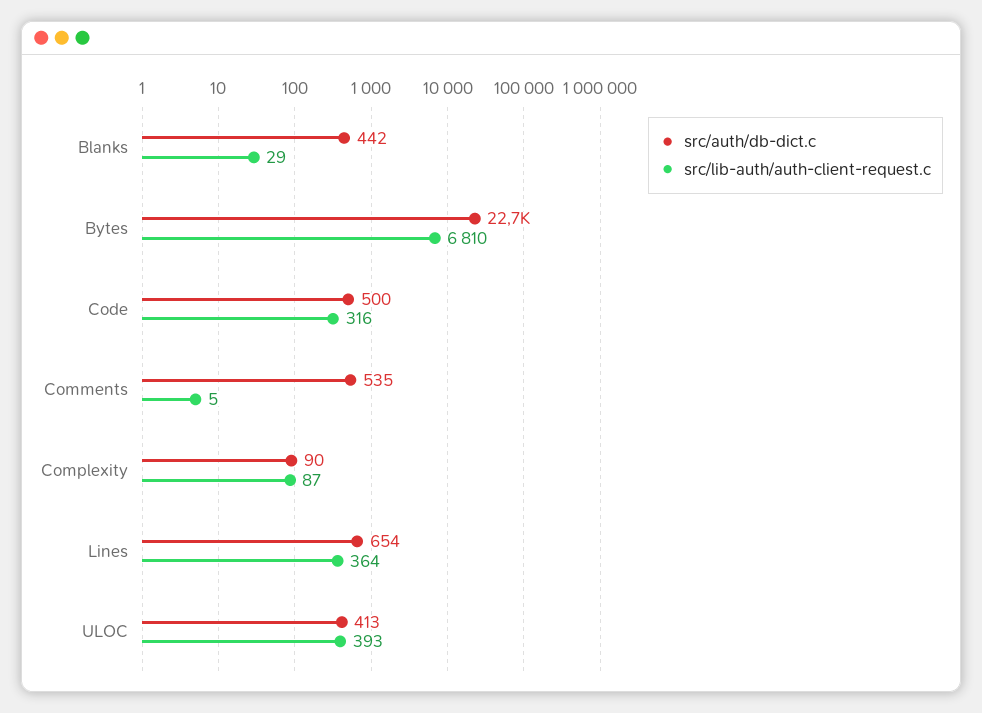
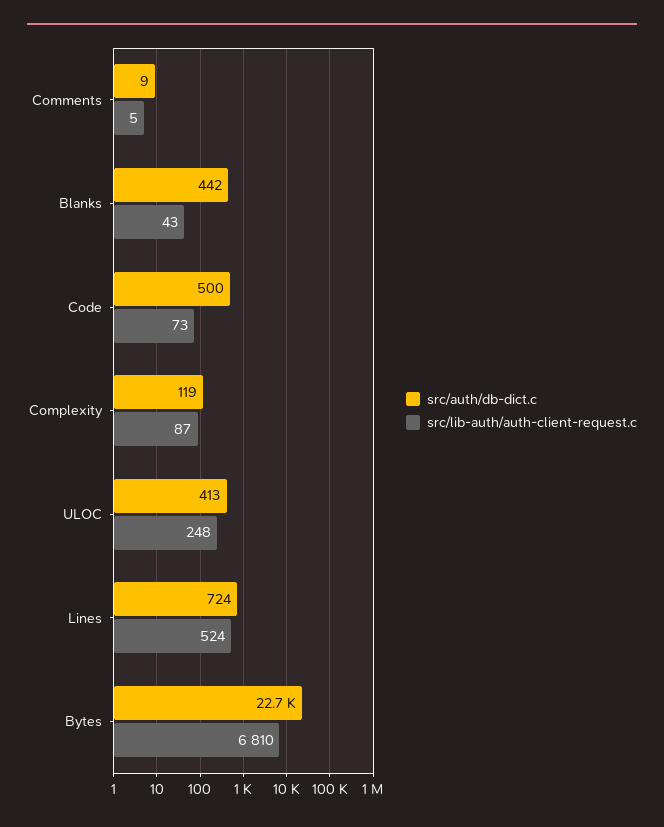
  {
    "src/auth/db-dict.c": {
      "Blanks": 442,
      "Bytes": 22700,
      "Code": 500,
-     "Comments": 535,
+     "Comments": 9,
-     "Complexity": 90,
+     "Complexity": 119,
-     "Lines": 654,
+     "Lines": 724,
      "ULOC": 413
    },
    "src/lib-auth/auth-client-request.c": {
-     "Blanks": 29,
+     "Blanks": 43,
      "Bytes": 6810,
-     "Code": 316,
+     "Code": 73,
      "Comments": 5,
      "Complexity": 87,
-     "Lines": 364,
+     "Lines": 524,
-     "ULOC": 393
+     "ULOC": 248
    }
  }

